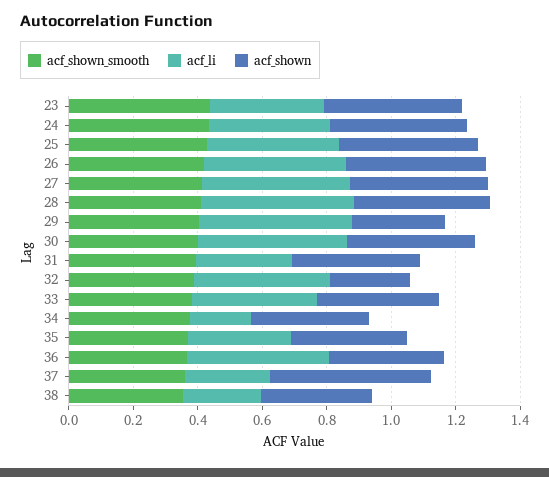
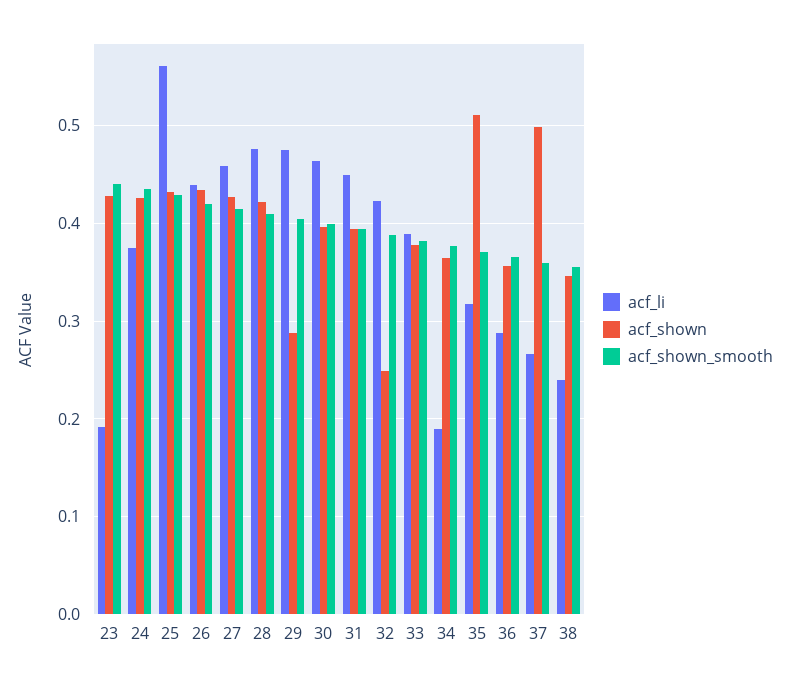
  {
    "acf_shown_smooth": {
      "23": 0.44,
      "24": 0.44,
      "25": 0.43,
      "26": 0.42,
      "27": 0.42,
      "28": 0.41,
      "29": 0.41,
      "30": 0.4,
      "31": 0.39,
      "32": 0.39,
      "33": 0.38,
      "34": 0.38,
      "35": 0.37,
      "36": 0.37,
      "37": 0.36,
      "38": 0.36
    },
    "acf_li": {
-     "23": 0.35,
+     "23": 0.19,
      "24": 0.38,
-     "25": 0.4,
+     "25": 0.56,
      "26": 0.44,
      "27": 0.46,
      "28": 0.48,
      "29": 0.48,
      "30": 0.46,
-     "31": 0.3,
+     "31": 0.45,
      "32": 0.42,
      "33": 0.39,
      "34": 0.19,
      "35": 0.32,
-     "36": 0.45,
+     "36": 0.29,
      "37": 0.27,
      "38": 0.24
    },
    "acf_shown": {
      "23": 0.43,
      "24": 0.43,
      "25": 0.43,
      "26": 0.43,
      "27": 0.43,
      "28": 0.42,
      "29": 0.29,
      "30": 0.4,
      "31": 0.39,
      "32": 0.25,
      "33": 0.38,
      "34": 0.37,
-     "35": 0.35,
+     "35": 0.51,
      "36": 0.36,
      "37": 0.5,
      "38": 0.35
    }
  }

